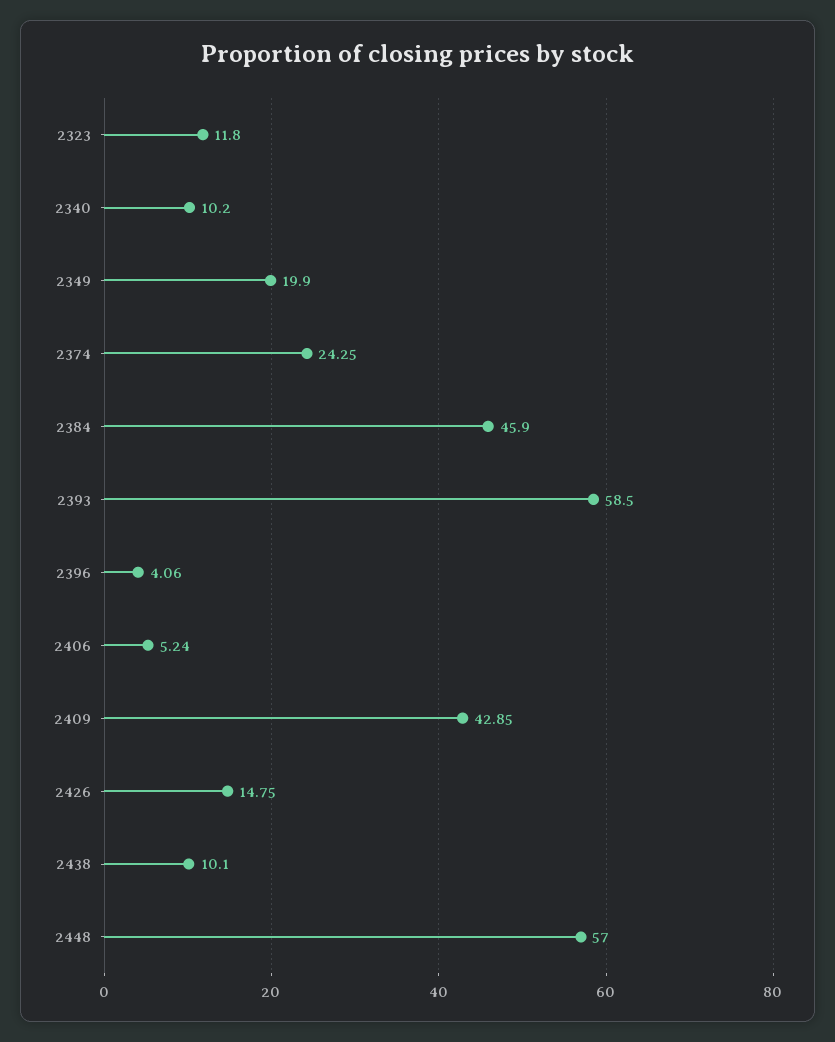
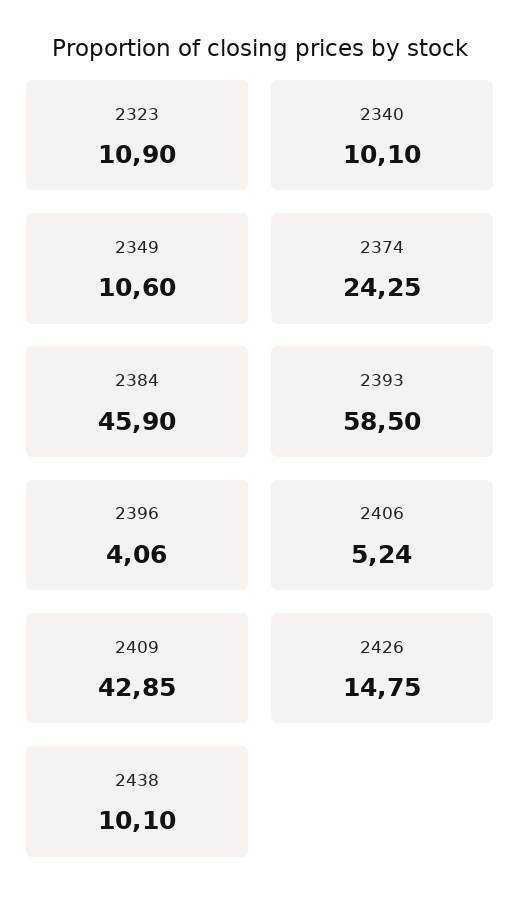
  {
-   "2323": 11.8,
+   "2323": 10.9,
-   "2340": 10.2,
+   "2340": 10.1,
-   "2349": 19.9,
+   "2349": 10.6,
    "2374": 24.25,
    "2384": 45.9,
    "2393": 58.5,
    "2396": 4.06,
    "2406": 5.24,
    "2409": 42.85,
    "2426": 14.75,
-   "2438": 10.1,
+   "2438": 10.1
-   "2448": 57
  }

